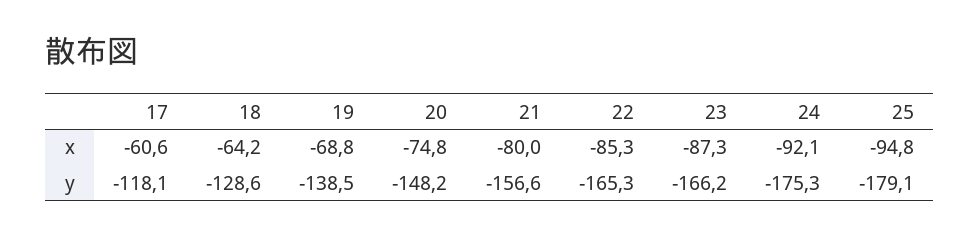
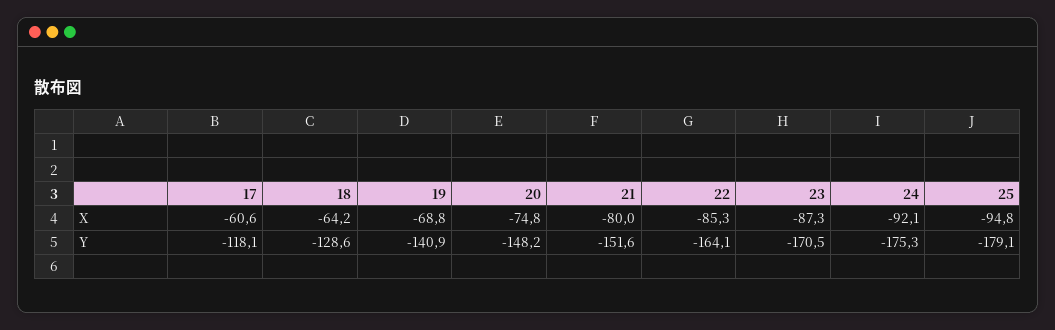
  {
    "17": {
      "x": -60.6,
      "y": -118.1
    },
    "18": {
      "x": -64.2,
      "y": -128.6
    },
    "19": {
      "x": -68.8,
-     "y": -138.5
+     "y": -140.9
    },
    "20": {
      "x": -74.8,
      "y": -148.2
    },
    "21": {
      "x": -80,
-     "y": -156.6
+     "y": -151.6
    },
    "22": {
      "x": -85.3,
-     "y": -165.3
+     "y": -164.1
    },
    "23": {
      "x": -87.3,
-     "y": -166.2
+     "y": -170.5
    },
    "24": {
      "x": -92.1,
      "y": -175.3
    },
    "25": {
      "x": -94.8,
      "y": -179.1
    }
  }

